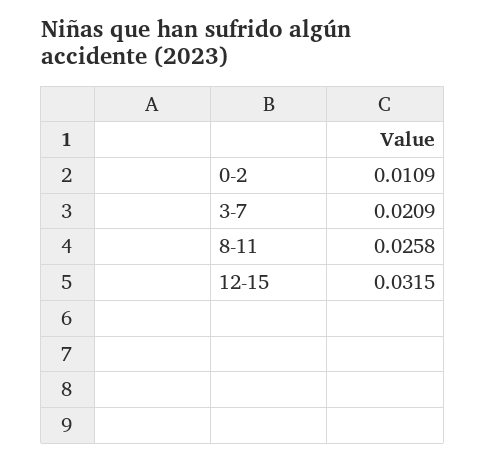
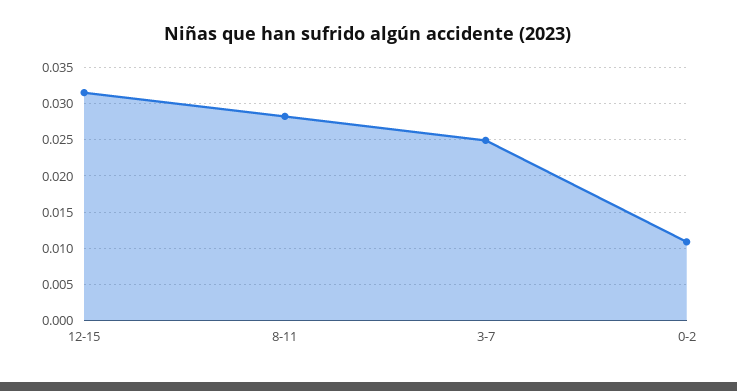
  {
    "0-2": 0.0109,
-   "3-7": 0.0209,
+   "3-7": 0.025,
-   "8-11": 0.0258,
+   "8-11": 0.028,
    "12-15": 0.0315
  }

